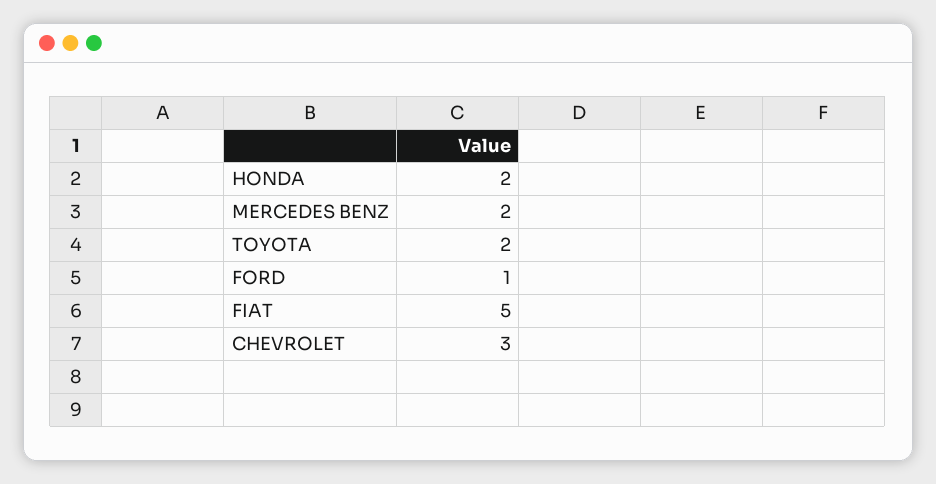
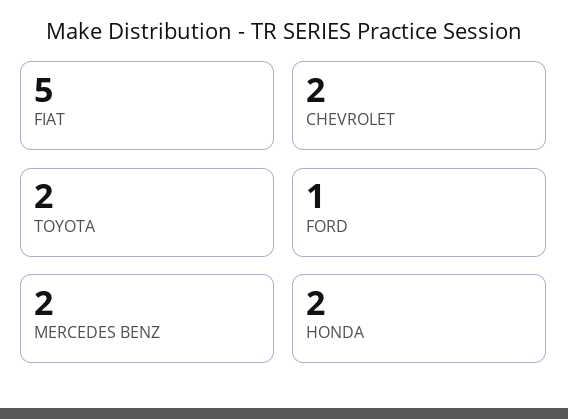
  {
    "HONDA": 2,
    "MERCEDES BENZ": 2,
    "TOYOTA": 2,
    "FORD": 1,
    "FIAT": 5,
-   "CHEVROLET": 3
+   "CHEVROLET": 2
  }

